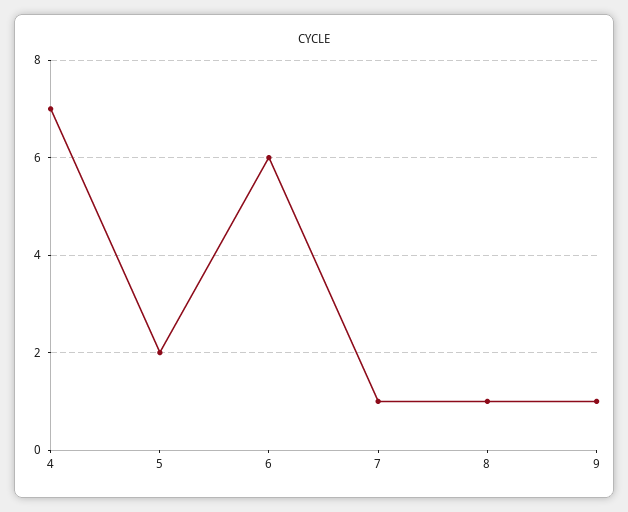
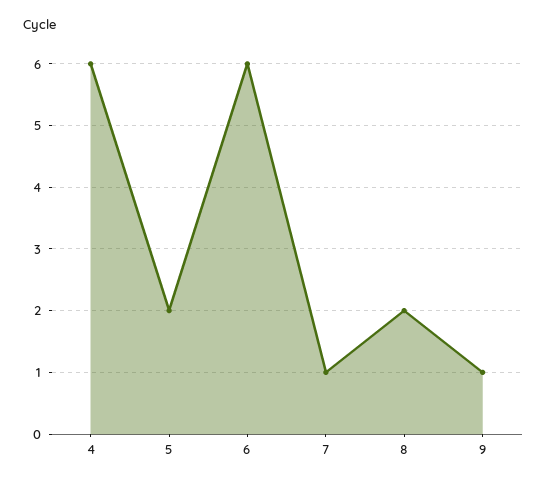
  {
-   "4": 7,
+   "4": 6,
    "5": 2,
    "6": 6,
    "7": 1,
-   "8": 1,
+   "8": 2,
    "9": 1
  }

